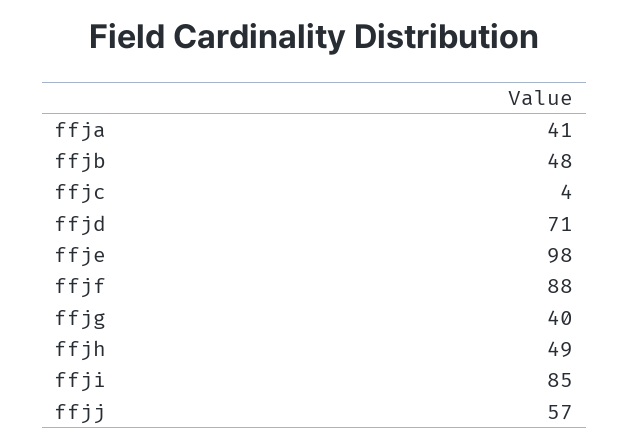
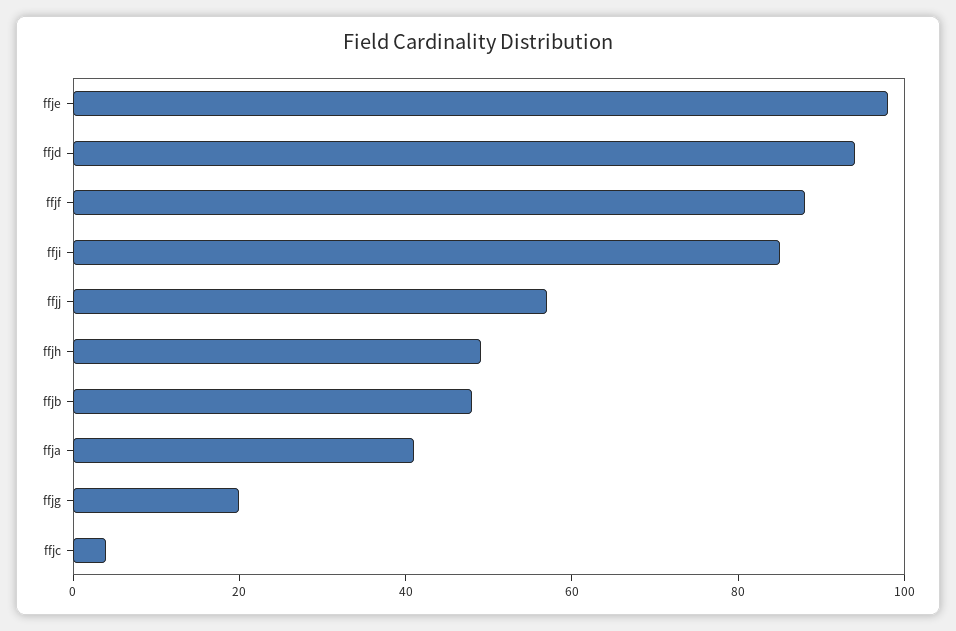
  {
    "ffja": 41,
    "ffjb": 48,
    "ffjc": 4,
-   "ffjd": 71,
+   "ffjd": 95,
    "ffje": 98,
    "ffjf": 88,
-   "ffjg": 40,
+   "ffjg": 20,
    "ffjh": 49,
    "ffji": 85,
    "ffjj": 57
  }

